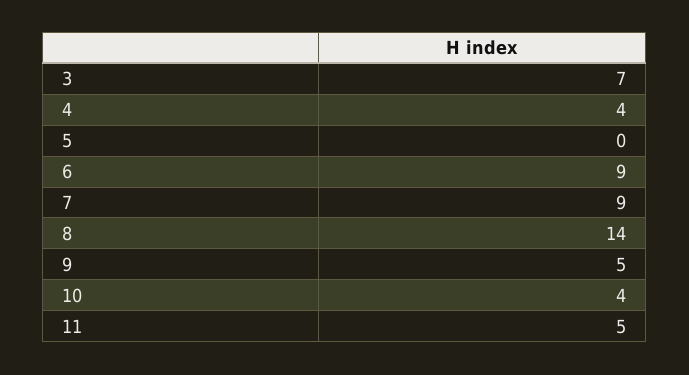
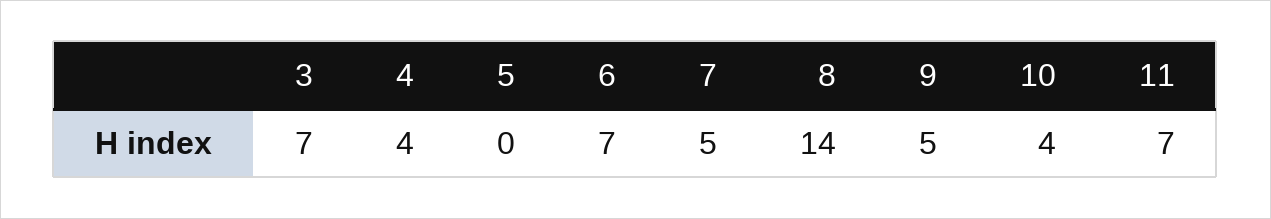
  {
    "3": 7,
    "4": 4,
    "5": 0,
-   "6": 9,
+   "6": 7,
-   "7": 9,
+   "7": 5,
    "8": 14,
    "9": 5,
    "10": 4,
-   "11": 5
+   "11": 7
  }

